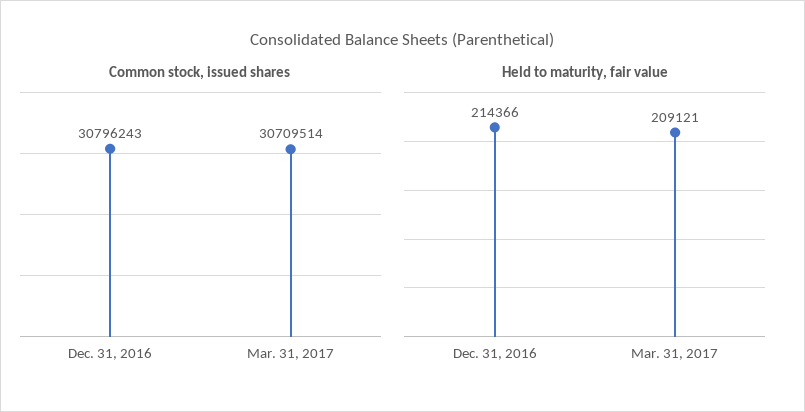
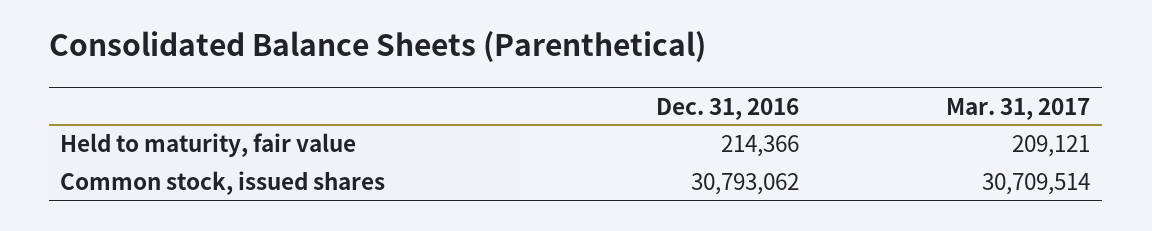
  {
    "Common stock, issued shares": {
-     "Dec. 31, 2016": 30796243,
+     "Dec. 31, 2016": 30793062,
      "Mar. 31, 2017": 30709514
    },
    "Held to maturity, fair value": {
      "Dec. 31, 2016": 214366,
      "Mar. 31, 2017": 209121
    }
  }

